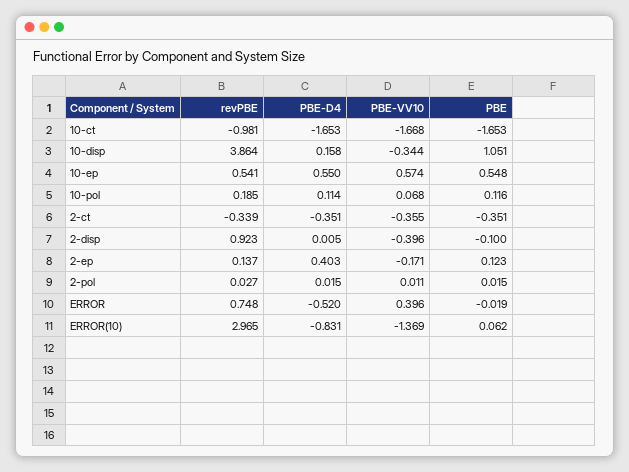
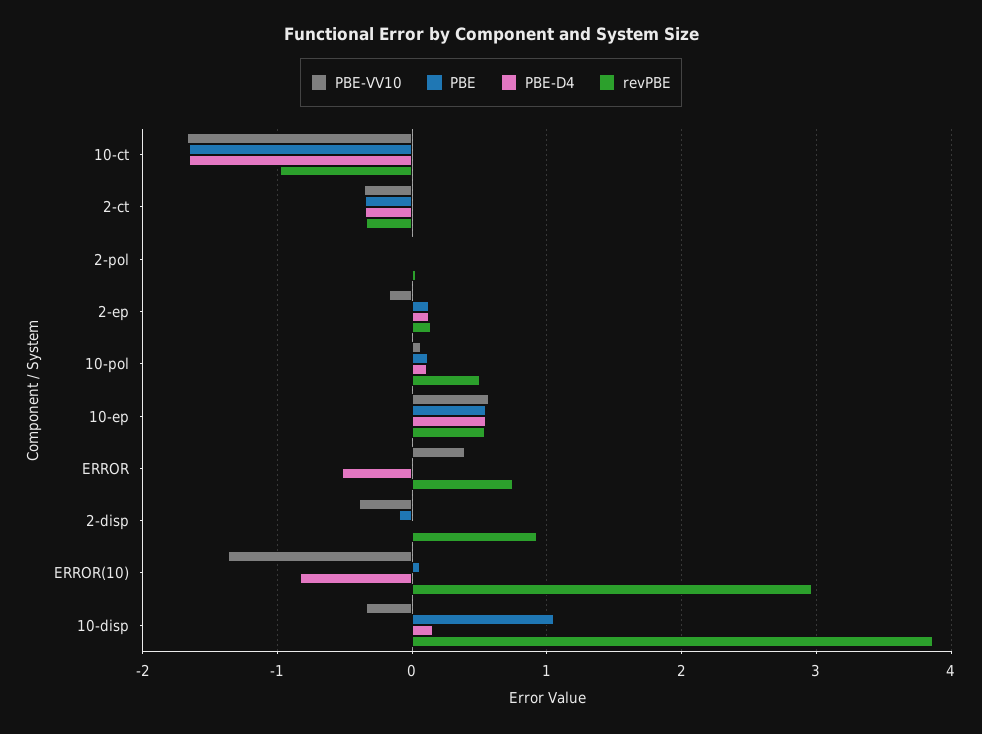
  {
    "revPBE": {
      "10-ct": -0.981,
      "10-disp": 3.864,
      "10-ep": 0.541,
-     "10-pol": 0.185,
+     "10-pol": 0.5,
      "2-ct": -0.339,
      "2-disp": 0.923,
      "2-ep": 0.137,
      "2-pol": 0.027,
      "ERROR": 0.748,
      "ERROR(10)": 2.965
    },
    "PBE-D4": {
      "10-ct": -1.653,
      "10-disp": 0.158,
      "10-ep": 0.55,
      "10-pol": 0.114,
      "2-ct": -0.351,
      "2-disp": 0.005,
-     "2-ep": 0.403,
+     "2-ep": 0.1,
      "2-pol": 0.015,
      "ERROR": -0.52,
      "ERROR(10)": -0.831
    },
    "PBE-VV10": {
      "10-ct": -1.668,
      "10-disp": -0.344,
      "10-ep": 0.574,
      "10-pol": 0.068,
      "2-ct": -0.355,
      "2-disp": -0.396,
      "2-ep": -0.171,
      "2-pol": 0.011,
      "ERROR": 0.396,
      "ERROR(10)": -1.369
    },
    "PBE": {
      "10-ct": -1.653,
      "10-disp": 1.051,
      "10-ep": 0.548,
      "10-pol": 0.116,
      "2-ct": -0.351,
      "2-disp": -0.1,
      "2-ep": 0.123,
      "2-pol": 0.015,
      "ERROR": -0.019,
      "ERROR(10)": 0.062
    }
  }

